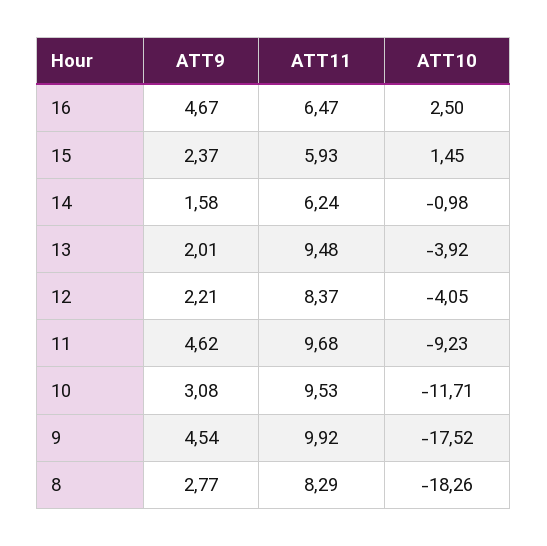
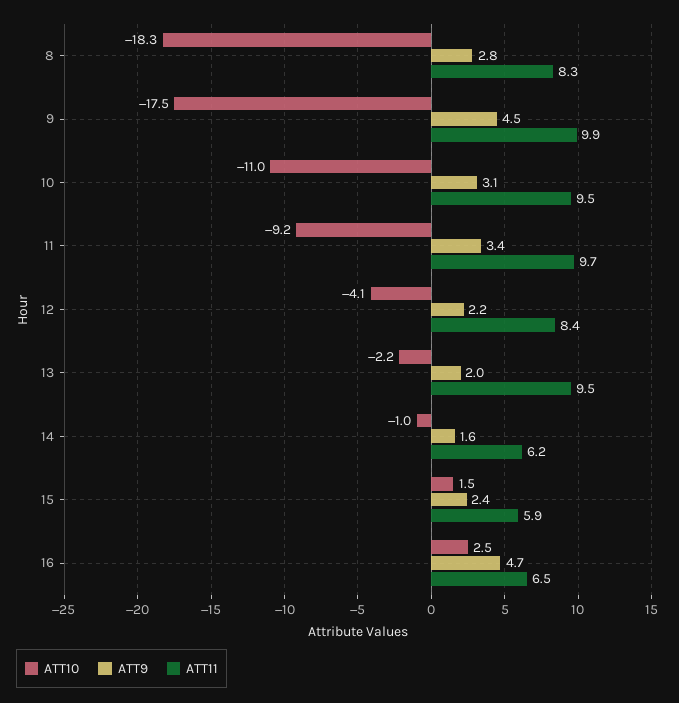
  {
    "ATT9": {
      "16": 4.67,
      "15": 2.37,
      "14": 1.58,
      "13": 2.01,
      "12": 2.21,
-     "11": 4.62,
+     "11": 3.4,
      "10": 3.08,
      "9": 4.54,
      "8": 2.77
    },
    "ATT11": {
      "16": 6.47,
      "15": 5.93,
      "14": 6.24,
      "13": 9.48,
      "12": 8.37,
      "11": 9.68,
      "10": 9.53,
      "9": 9.92,
      "8": 8.29
    },
    "ATT10": {
      "16": 2.5,
      "15": 1.45,
      "14": -0.98,
-     "13": -3.92,
+     "13": -2.2,
      "12": -4.05,
      "11": -9.23,
-     "10": -11.71,
+     "10": -11,
      "9": -17.52,
      "8": -18.26
    }
  }

